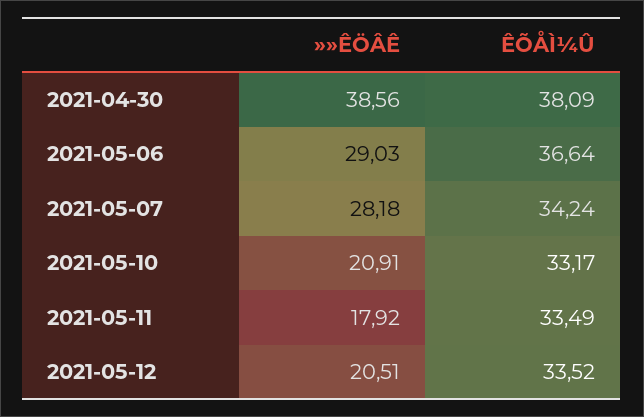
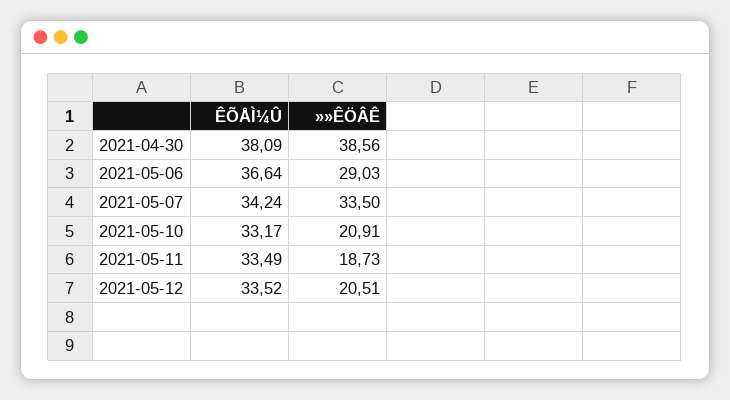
  {
    "»»ÊÖÂÊ": {
      "2021-04-30": 38.56,
      "2021-05-06": 29.03,
-     "2021-05-07": 28.18,
+     "2021-05-07": 33.5,
      "2021-05-10": 20.91,
-     "2021-05-11": 17.92,
+     "2021-05-11": 18.73,
      "2021-05-12": 20.51
    },
    "ÊÕÅÌ¼Û": {
      "2021-04-30": 38.09,
      "2021-05-06": 36.64,
      "2021-05-07": 34.24,
      "2021-05-10": 33.17,
      "2021-05-11": 33.49,
      "2021-05-12": 33.52
    }
  }

